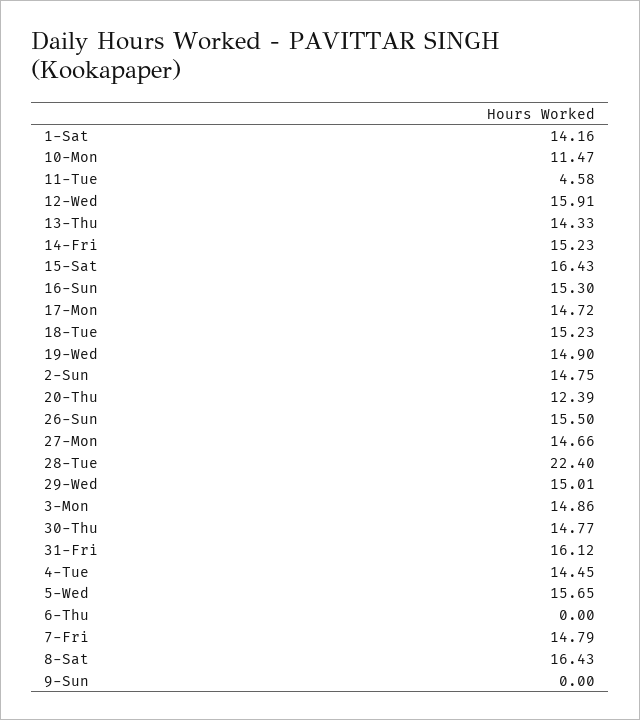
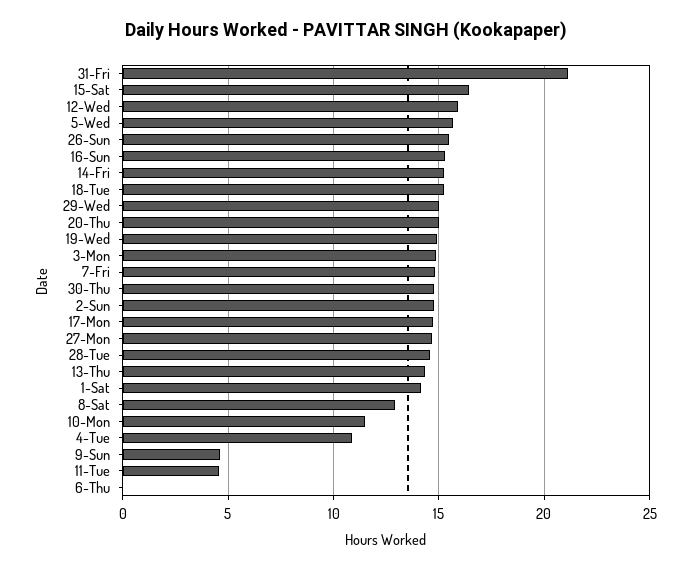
  {
    "1-Sat": 14.16,
    "10-Mon": 11.47,
    "11-Tue": 4.58,
    "12-Wed": 15.91,
    "13-Thu": 14.33,
    "14-Fri": 15.23,
    "15-Sat": 16.43,
    "16-Sun": 15.3,
    "17-Mon": 14.72,
    "18-Tue": 15.23,
    "19-Wed": 14.9,
    "2-Sun": 14.75,
-   "20-Thu": 12.39,
+   "20-Thu": 15,
    "26-Sun": 15.5,
    "27-Mon": 14.66,
-   "28-Tue": 22.4,
+   "28-Tue": 14.5,
    "29-Wed": 15.01,
    "3-Mon": 14.86,
    "30-Thu": 14.77,
-   "31-Fri": 16.12,
+   "31-Fri": 21,
-   "4-Tue": 14.45,
+   "4-Tue": 11,
    "5-Wed": 15.65,
    "6-Thu": 0,
    "7-Fri": 14.79,
-   "8-Sat": 16.43,
+   "8-Sat": 13,
-   "9-Sun": 0
+   "9-Sun": 4.5
  }

